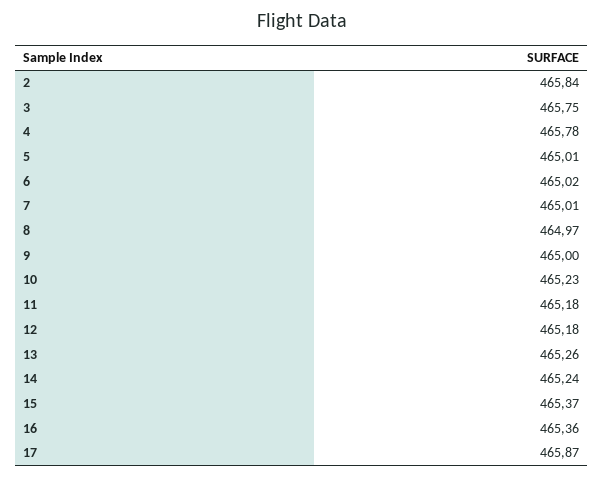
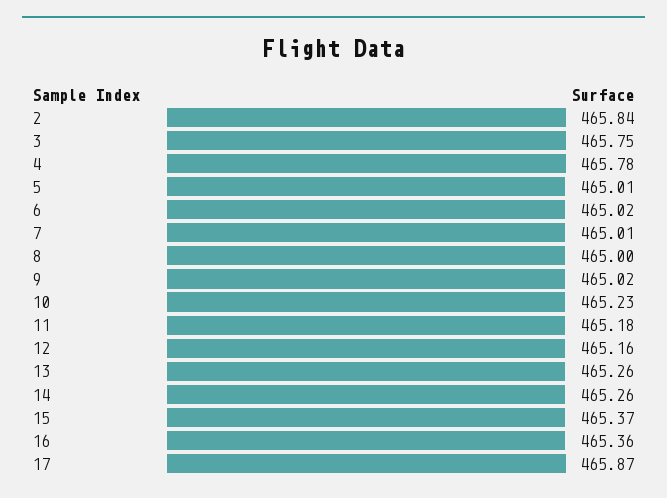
  {
    "2": 465.84,
    "3": 465.75,
    "4": 465.78,
    "5": 465.01,
    "6": 465.02,
    "7": 465.01,
-   "8": 464.97,
+   "8": 465,
-   "9": 465,
+   "9": 465.02,
    "10": 465.23,
    "11": 465.18,
-   "12": 465.18,
+   "12": 465.16,
    "13": 465.26,
-   "14": 465.24,
+   "14": 465.26,
    "15": 465.37,
    "16": 465.36,
    "17": 465.87
  }

